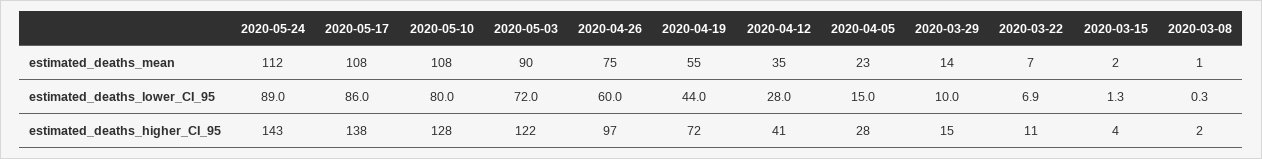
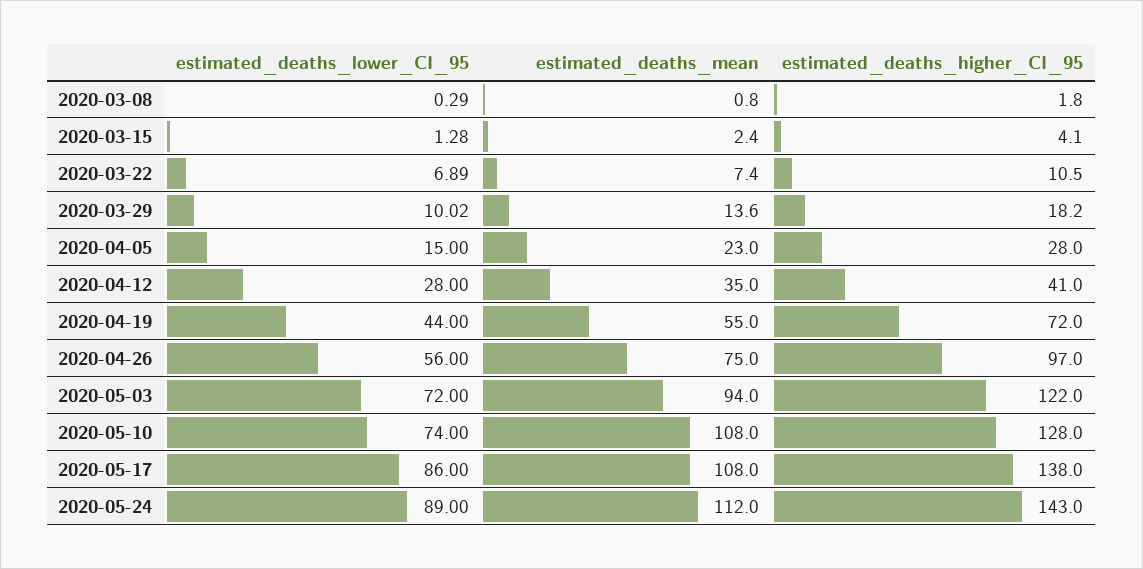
  {
    "2020-05-24": {
      "estimated_deaths_mean": 112,
      "estimated_deaths_lower_CI_95": 89,
      "estimated_deaths_higher_CI_95": 143
    },
    "2020-05-17": {
      "estimated_deaths_mean": 108,
      "estimated_deaths_lower_CI_95": 86,
      "estimated_deaths_higher_CI_95": 138
    },
    "2020-05-10": {
      "estimated_deaths_mean": 108,
-     "estimated_deaths_lower_CI_95": 80,
+     "estimated_deaths_lower_CI_95": 74,
      "estimated_deaths_higher_CI_95": 128
    },
    "2020-05-03": {
-     "estimated_deaths_mean": 90,
+     "estimated_deaths_mean": 94,
      "estimated_deaths_lower_CI_95": 72,
      "estimated_deaths_higher_CI_95": 122
    },
    "2020-04-26": {
      "estimated_deaths_mean": 75,
-     "estimated_deaths_lower_CI_95": 60,
+     "estimated_deaths_lower_CI_95": 56,
      "estimated_deaths_higher_CI_95": 97
    },
    "2020-04-19": {
      "estimated_deaths_mean": 55,
      "estimated_deaths_lower_CI_95": 44,
      "estimated_deaths_higher_CI_95": 72
    },
    "2020-04-12": {
      "estimated_deaths_mean": 35,
      "estimated_deaths_lower_CI_95": 28,
      "estimated_deaths_higher_CI_95": 41
    },
    "2020-04-05": {
      "estimated_deaths_mean": 23,
      "estimated_deaths_lower_CI_95": 15,
      "estimated_deaths_higher_CI_95": 28
    },
    "2020-03-29": {
      "estimated_deaths_mean": 13.6,
      "estimated_deaths_lower_CI_95": 10.02,
-     "estimated_deaths_higher_CI_95": 15
+     "estimated_deaths_higher_CI_95": 18.2
    },
    "2020-03-22": {
      "estimated_deaths_mean": 7.4,
      "estimated_deaths_lower_CI_95": 6.89,
      "estimated_deaths_higher_CI_95": 10.5
    },
    "2020-03-15": {
      "estimated_deaths_mean": 2.4,
      "estimated_deaths_lower_CI_95": 1.28,
      "estimated_deaths_higher_CI_95": 4.1
    },
    "2020-03-08": {
      "estimated_deaths_mean": 0.8,
      "estimated_deaths_lower_CI_95": 0.29,
      "estimated_deaths_higher_CI_95": 1.8
    }
  }

